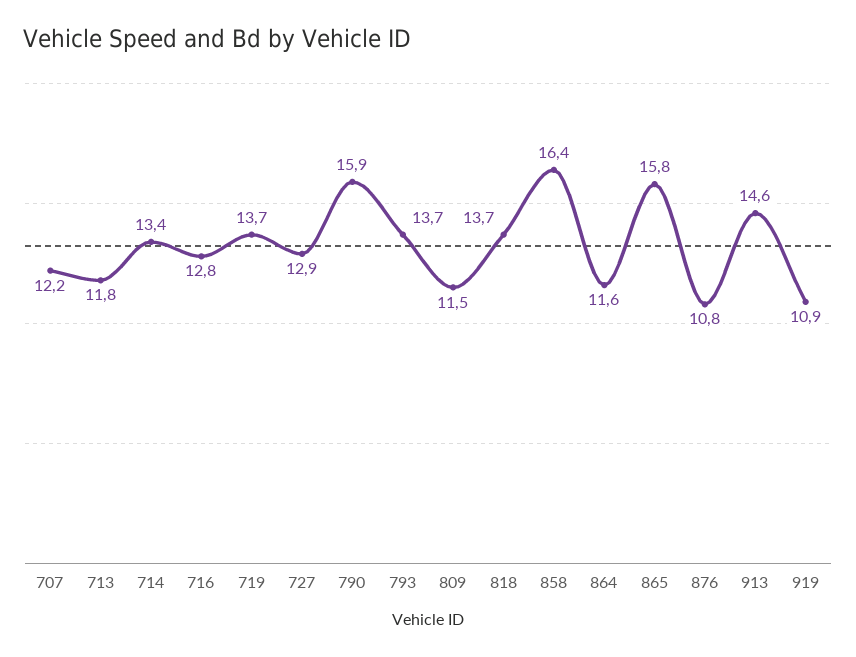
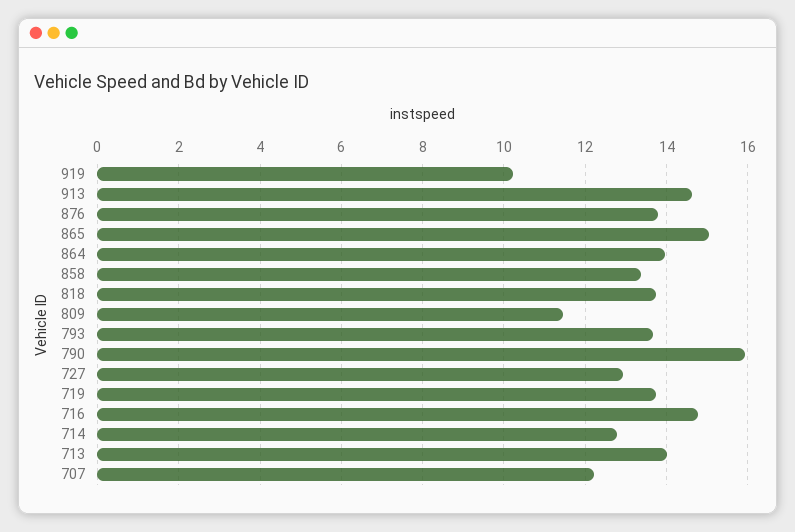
  {
    "707": 12.2,
-   "713": 11.8,
+   "713": 14,
-   "714": 13.4,
+   "714": 12.8,
-   "716": 12.8,
+   "716": 14.8,
    "719": 13.7,
    "727": 12.9,
    "790": 15.9,
    "793": 13.7,
    "809": 11.5,
    "818": 13.7,
-   "858": 16.4,
+   "858": 13.4,
-   "864": 11.6,
+   "864": 14,
-   "865": 15.8,
+   "865": 15,
-   "876": 10.8,
+   "876": 13.8,
    "913": 14.6,
-   "919": 10.9
+   "919": 10.2
  }

